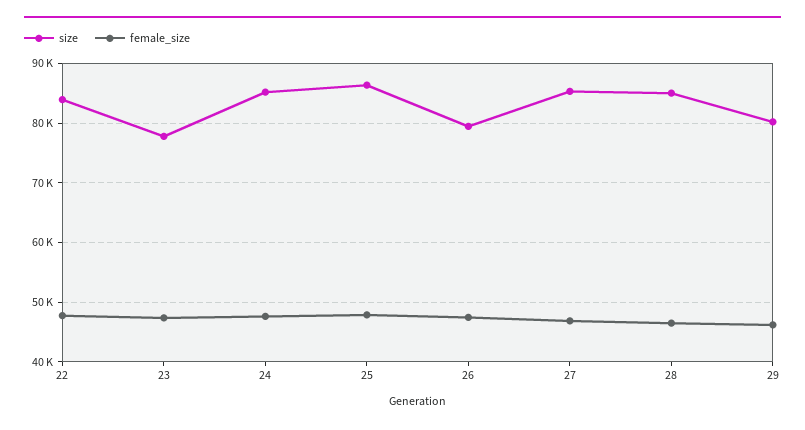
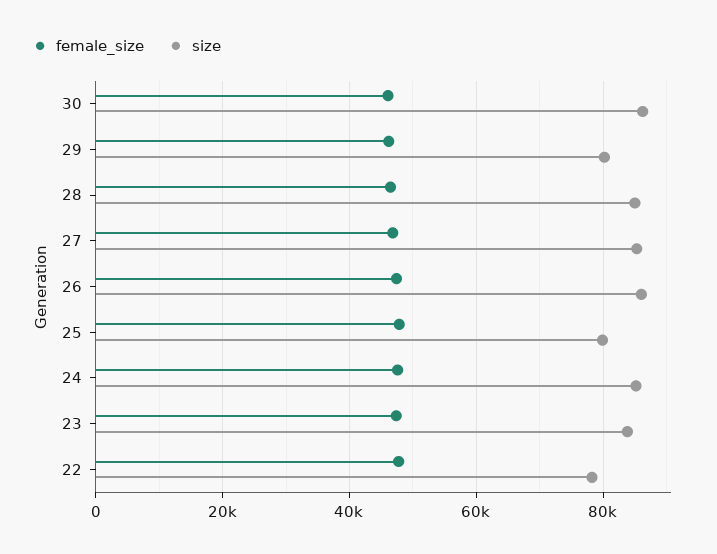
  {
    "size": {
-     "22": 84000,
+     "22": 78000,
-     "23": 78000,
+     "23": 84000,
      "24": 86000,
-     "25": 86000,
+     "25": 80000,
-     "26": 80000,
+     "26": 86000,
      "27": 86000,
      "28": 86000,
-     "29": 80000
+     "29": 80000,
+     "30": 86000
    },
    "female_size": {
      "22": 48000,
      "23": 48000,
      "24": 48000,
      "25": 48000,
      "26": 48000,
      "27": 46000,
      "28": 46000,
-     "29": 46000
+     "29": 46000,
+     "30": 46000
    }
  }

